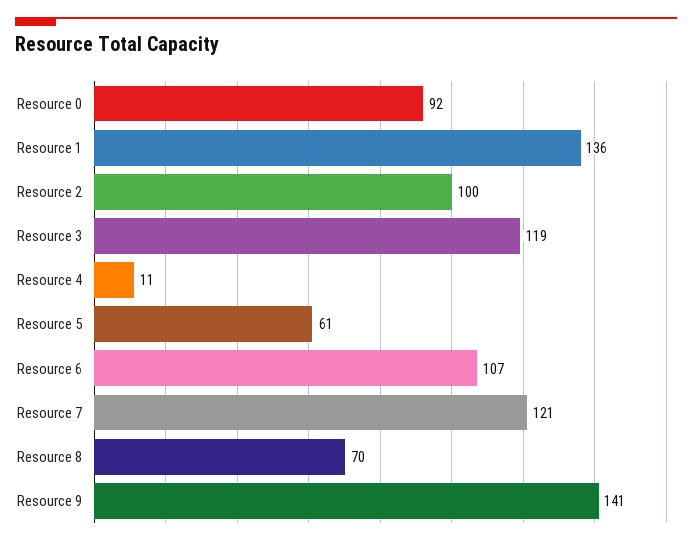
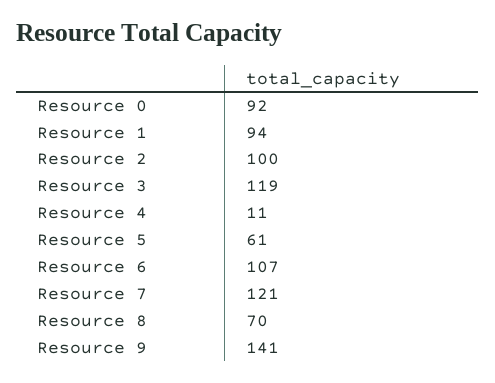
  {
    "Resource 0": 92,
-   "Resource 1": 136,
+   "Resource 1": 94,
    "Resource 2": 100,
    "Resource 3": 119,
    "Resource 4": 11,
    "Resource 5": 61,
    "Resource 6": 107,
    "Resource 7": 121,
    "Resource 8": 70,
    "Resource 9": 141
  }

